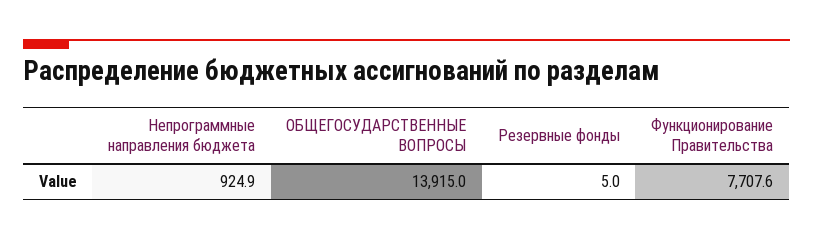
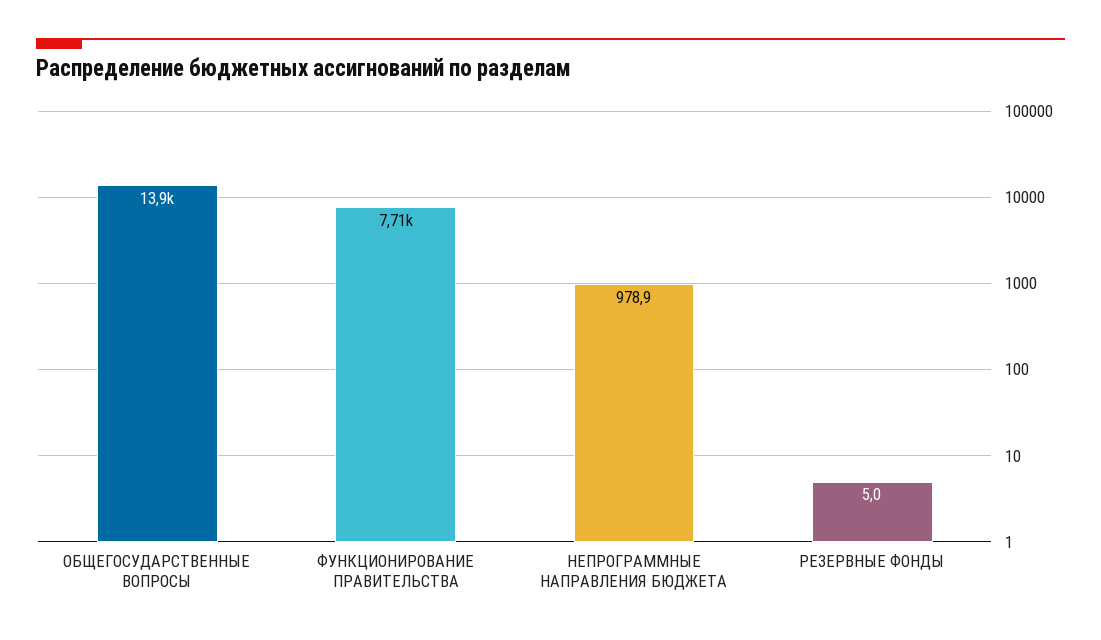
  {
-   "Непрограммные направления бюджета": 924.9,
+   "Непрограммные направления бюджета": 978.9,
    "ОБЩЕГОСУДАРСТВЕННЫЕ ВОПРОСЫ": 13915,
    "Резервные фонды": 5,
    "Функционирование Правительства": 7707.6
  }

